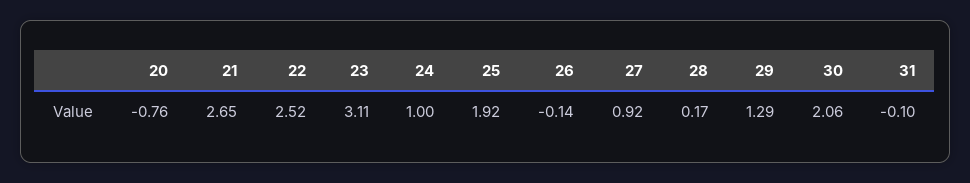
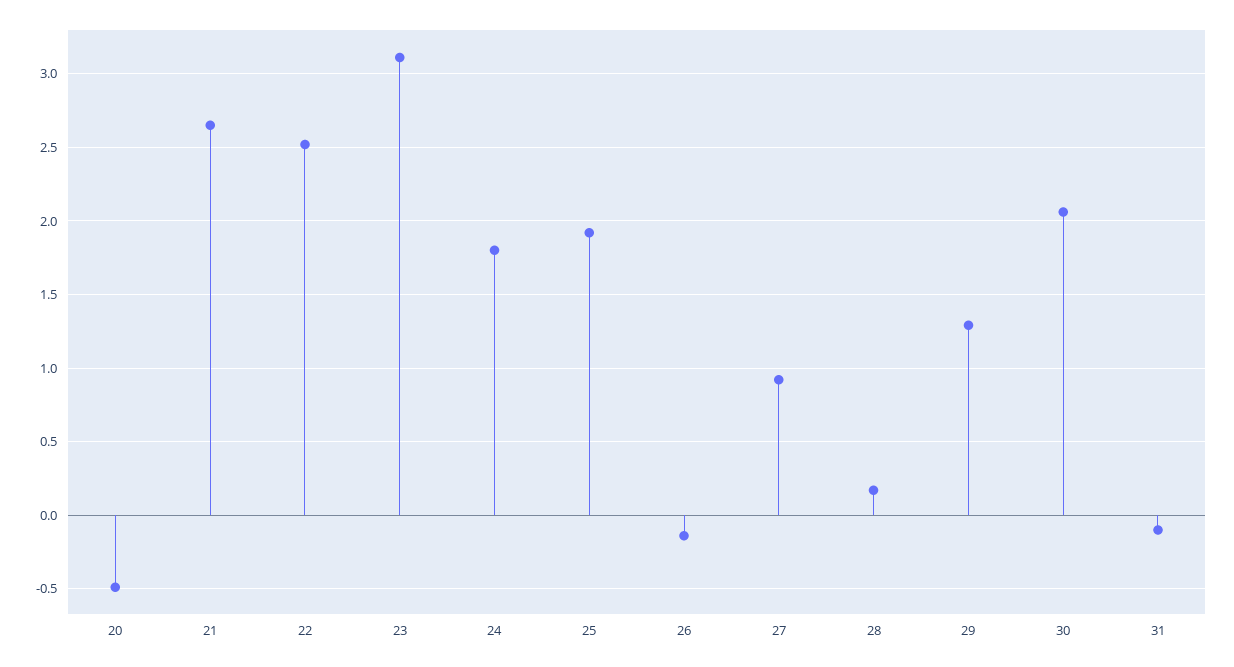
  {
-   "20": -0.76,
+   "20": -0.5,
    "21": 2.65,
    "22": 2.52,
    "23": 3.11,
-   "24": 1,
+   "24": 1.8,
    "25": 1.92,
    "26": -0.14,
    "27": 0.92,
    "28": 0.17,
    "29": 1.29,
    "30": 2.06,
    "31": -0.1
  }

